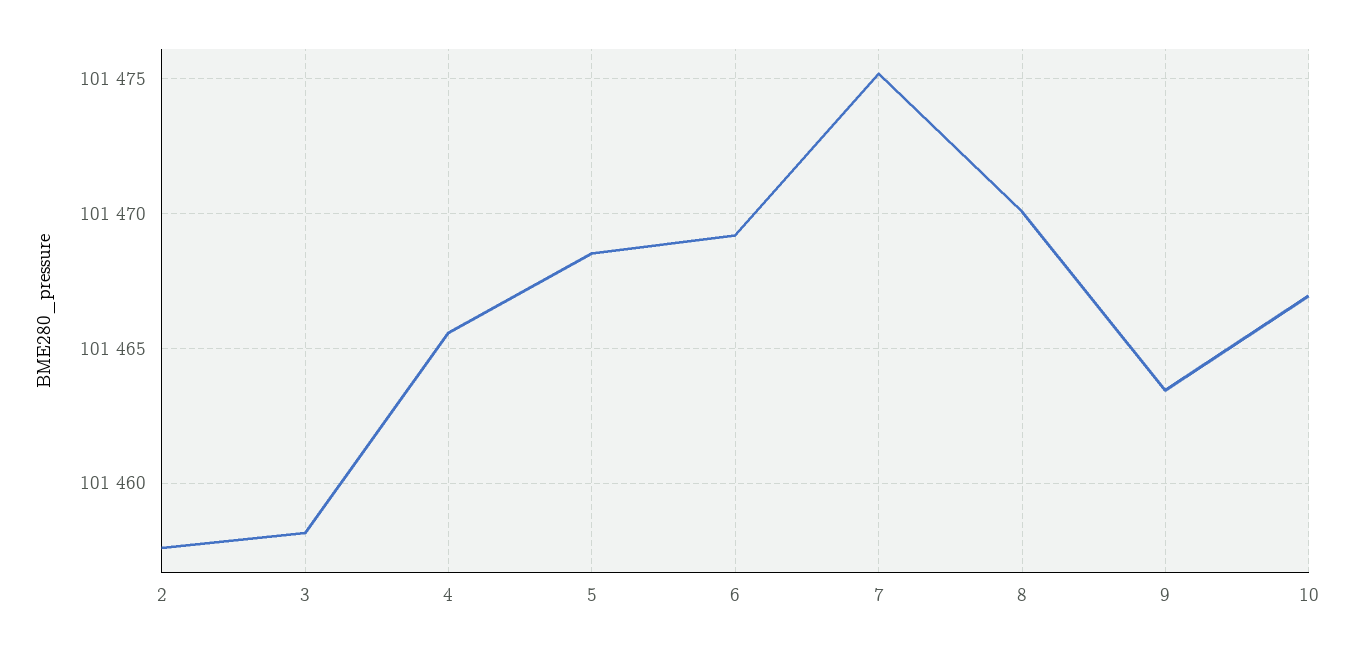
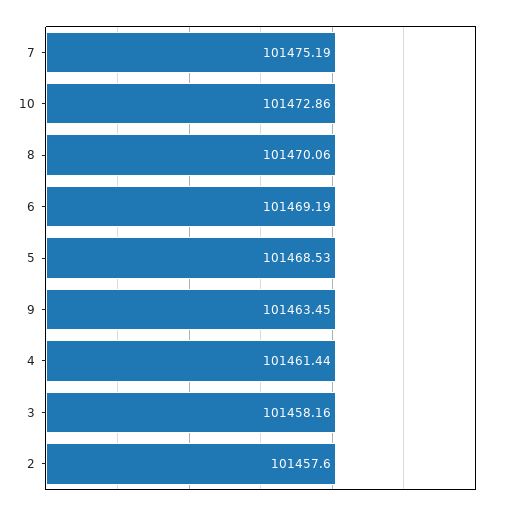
  {
    "2": 101457.6,
    "3": 101458.16,
-   "4": 101465.5,
+   "4": 101461.44,
    "5": 101468.53,
    "6": 101469.19,
    "7": 101475.19,
    "8": 101470.06,
    "9": 101463.45,
-   "10": 101467
+   "10": 101472.86
  }

